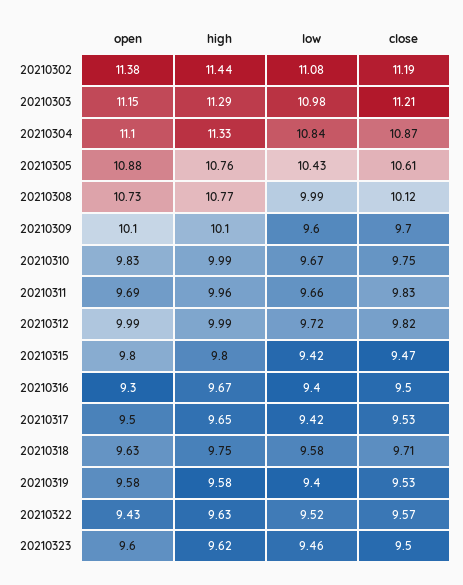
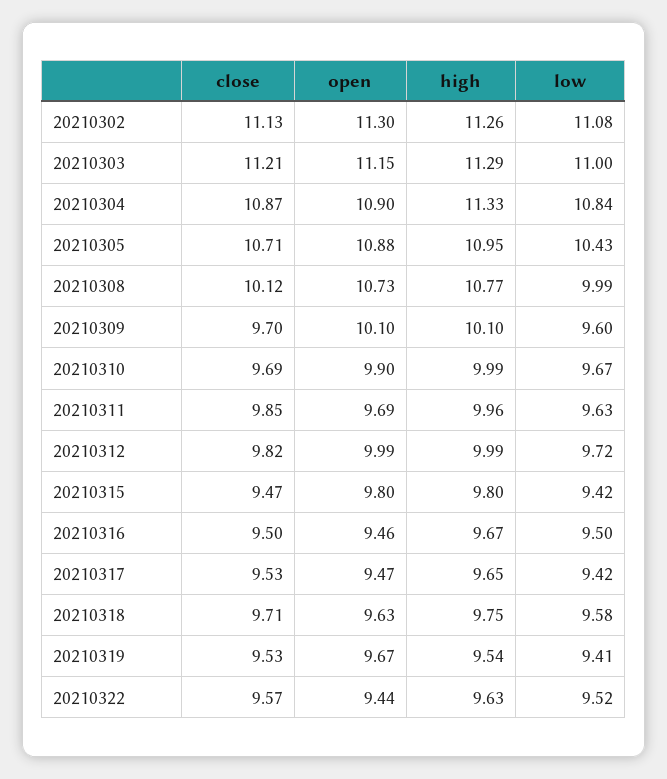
  {
    "open": {
-     "20210302": 11.38,
+     "20210302": 11.3,
      "20210303": 11.15,
-     "20210304": 11.1,
+     "20210304": 10.9,
      "20210305": 10.88,
      "20210308": 10.73,
      "20210309": 10.1,
-     "20210310": 9.83,
+     "20210310": 9.9,
      "20210311": 9.69,
      "20210312": 9.99,
      "20210315": 9.8,
-     "20210316": 9.3,
+     "20210316": 9.46,
-     "20210317": 9.5,
+     "20210317": 9.47,
      "20210318": 9.63,
-     "20210319": 9.58,
+     "20210319": 9.67,
-     "20210322": 9.43,
+     "20210322": 9.44
-     "20210323": 9.6
    },
    "high": {
-     "20210302": 11.44,
+     "20210302": 11.26,
      "20210303": 11.29,
      "20210304": 11.33,
-     "20210305": 10.76,
+     "20210305": 10.95,
      "20210308": 10.77,
      "20210309": 10.1,
      "20210310": 9.99,
      "20210311": 9.96,
      "20210312": 9.99,
      "20210315": 9.8,
      "20210316": 9.67,
      "20210317": 9.65,
      "20210318": 9.75,
-     "20210319": 9.58,
+     "20210319": 9.54,
-     "20210322": 9.63,
+     "20210322": 9.63
-     "20210323": 9.62
    },
    "low": {
      "20210302": 11.08,
-     "20210303": 10.98,
+     "20210303": 11,
      "20210304": 10.84,
      "20210305": 10.43,
      "20210308": 9.99,
      "20210309": 9.6,
      "20210310": 9.67,
-     "20210311": 9.66,
+     "20210311": 9.63,
      "20210312": 9.72,
      "20210315": 9.42,
-     "20210316": 9.4,
+     "20210316": 9.5,
      "20210317": 9.42,
      "20210318": 9.58,
-     "20210319": 9.4,
+     "20210319": 9.41,
-     "20210322": 9.52,
+     "20210322": 9.52
-     "20210323": 9.46
    },
    "close": {
-     "20210302": 11.19,
+     "20210302": 11.13,
      "20210303": 11.21,
      "20210304": 10.87,
-     "20210305": 10.61,
+     "20210305": 10.71,
      "20210308": 10.12,
      "20210309": 9.7,
-     "20210310": 9.75,
+     "20210310": 9.69,
-     "20210311": 9.83,
+     "20210311": 9.85,
      "20210312": 9.82,
      "20210315": 9.47,
      "20210316": 9.5,
      "20210317": 9.53,
      "20210318": 9.71,
      "20210319": 9.53,
-     "20210322": 9.57,
+     "20210322": 9.57
-     "20210323": 9.5
    }
  }

